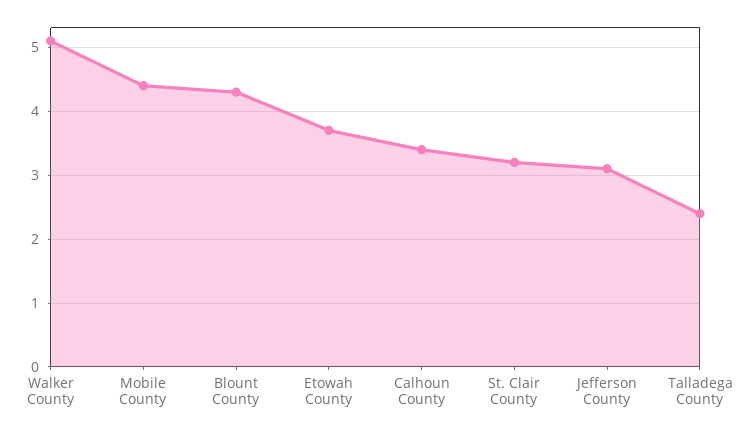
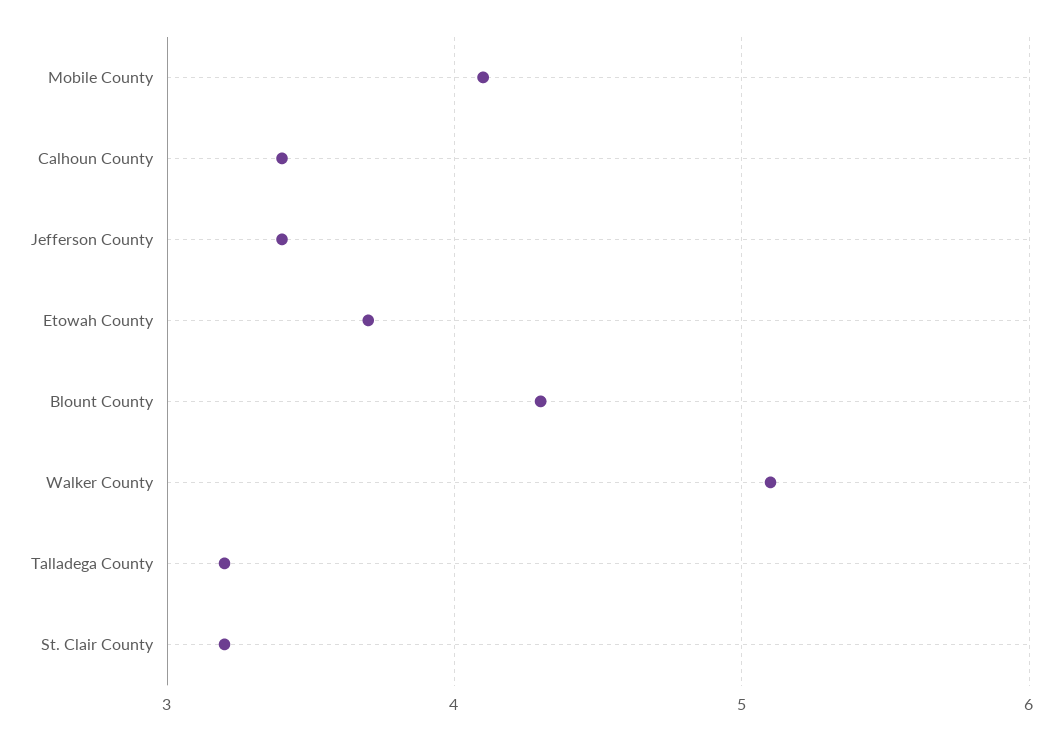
  {
    "Walker County": 5.1,
-   "Mobile County": 4.4,
+   "Mobile County": 4.1,
    "Blount County": 4.3,
    "Etowah County": 3.7,
    "Calhoun County": 3.4,
    "St. Clair County": 3.2,
-   "Jefferson County": 3.1,
+   "Jefferson County": 3.4,
-   "Talladega County": 2.4
+   "Talladega County": 3.2
  }

